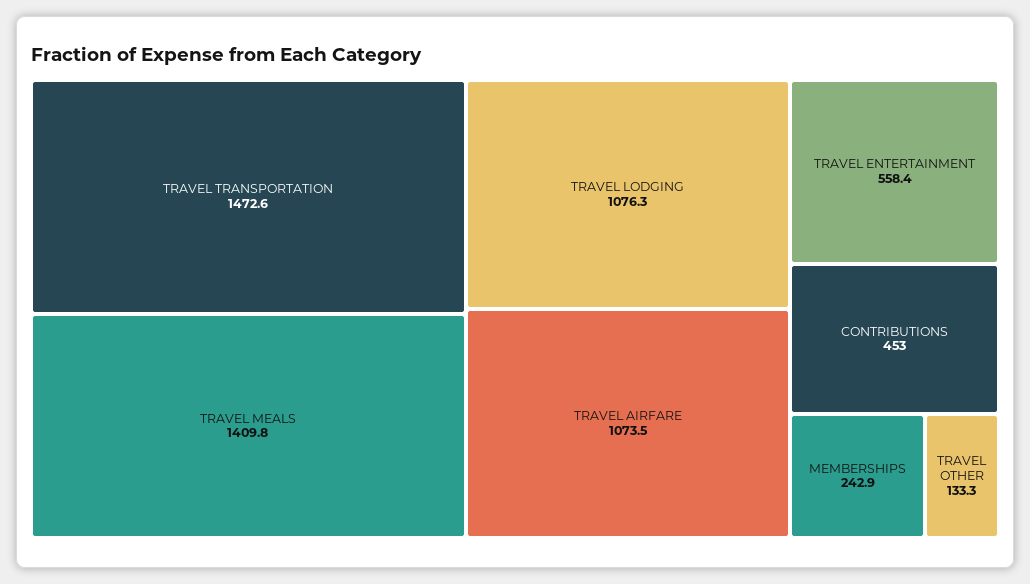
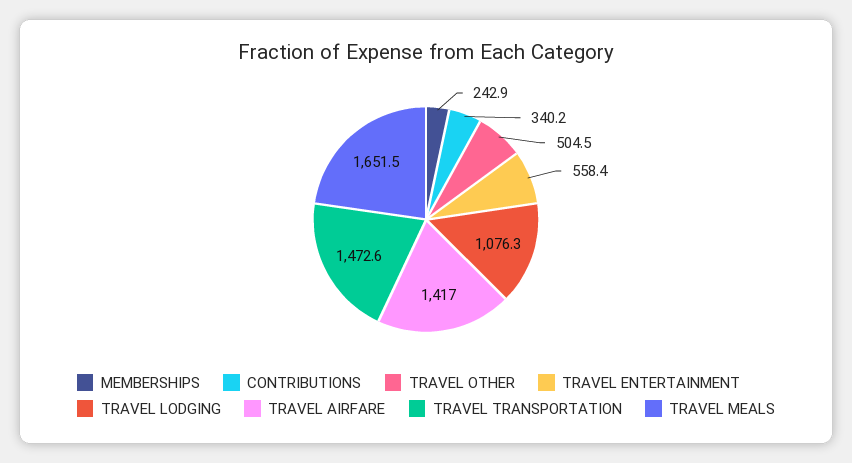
  {
    "TRAVEL TRANSPORTATION": 1472.6,
-   "TRAVEL MEALS": 1409.8,
+   "TRAVEL MEALS": 1651.5,
    "TRAVEL LODGING": 1076.3,
-   "TRAVEL AIRFARE": 1073.5,
+   "TRAVEL AIRFARE": 1417,
    "TRAVEL ENTERTAINMENT": 558.4,
-   "CONTRIBUTIONS": 453,
+   "CONTRIBUTIONS": 340.2,
    "MEMBERSHIPS": 242.9,
-   "TRAVEL OTHER": 133.3
+   "TRAVEL OTHER": 504.5
  }

